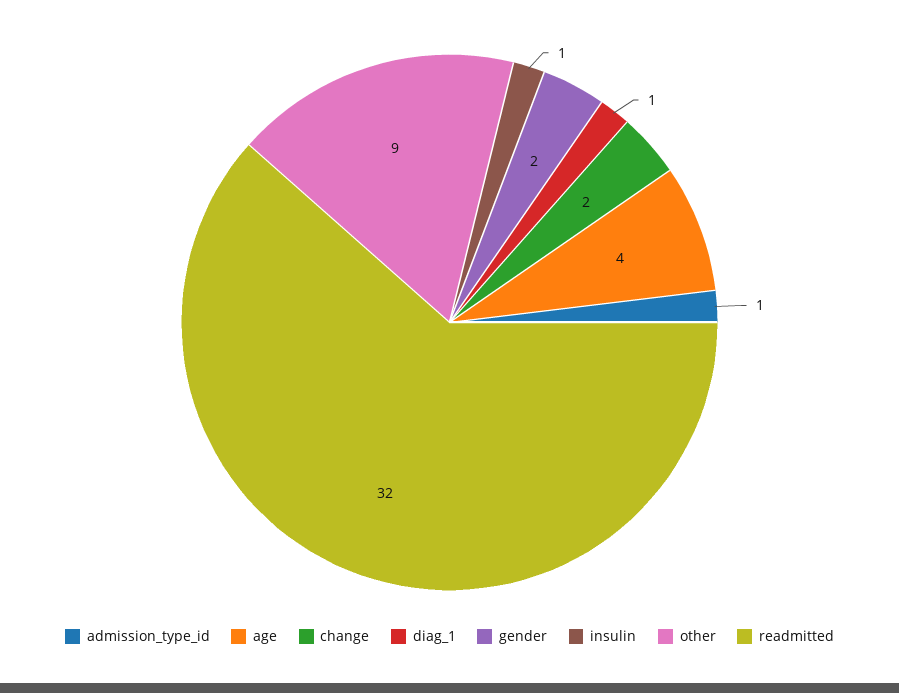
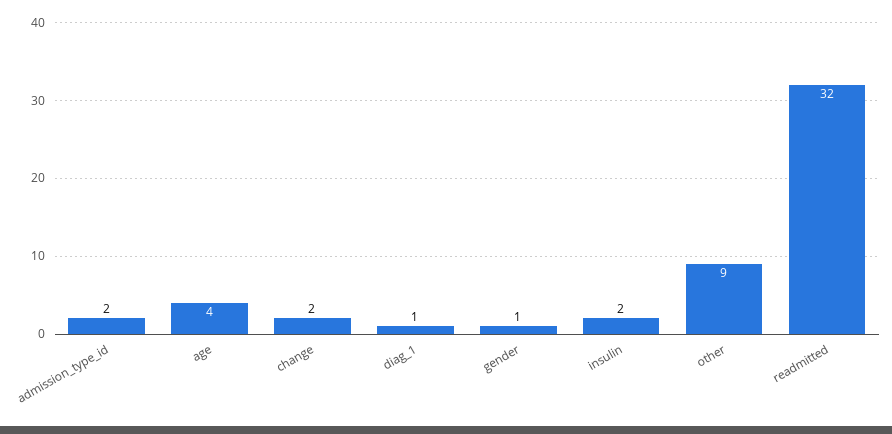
  {
-   "admission_type_id": 1,
+   "admission_type_id": 2,
    "age": 4,
    "change": 2,
    "diag_1": 1,
-   "gender": 2,
+   "gender": 1,
-   "insulin": 1,
+   "insulin": 2,
    "other": 9,
    "readmitted": 32
  }

